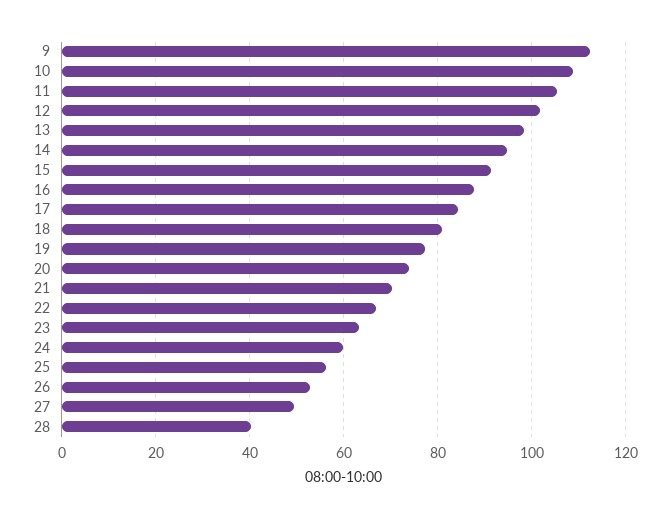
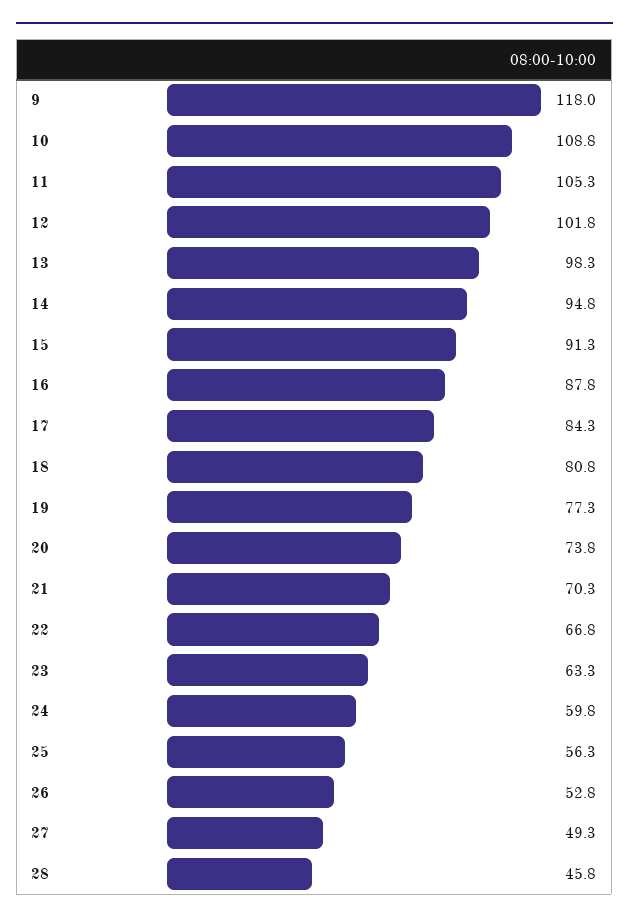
  {
-   "9": 112,
+   "9": 118,
    "10": 108.8,
    "11": 105.3,
    "12": 101.8,
    "13": 98.3,
    "14": 94.8,
    "15": 91.3,
    "16": 87.8,
    "17": 84.3,
    "18": 80.8,
    "19": 77.3,
    "20": 73.8,
    "21": 70.3,
    "22": 66.8,
    "23": 63.3,
    "24": 59.8,
    "25": 56.3,
    "26": 52.8,
    "27": 49.3,
-   "28": 40
+   "28": 45.8
  }

